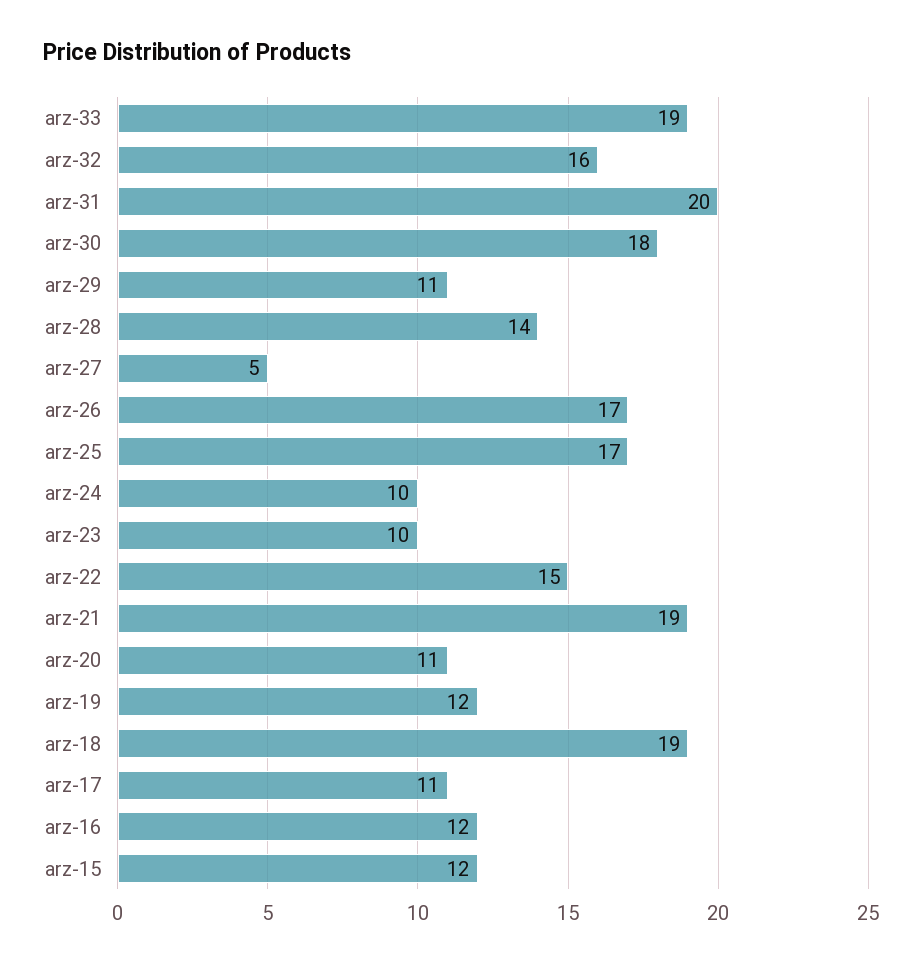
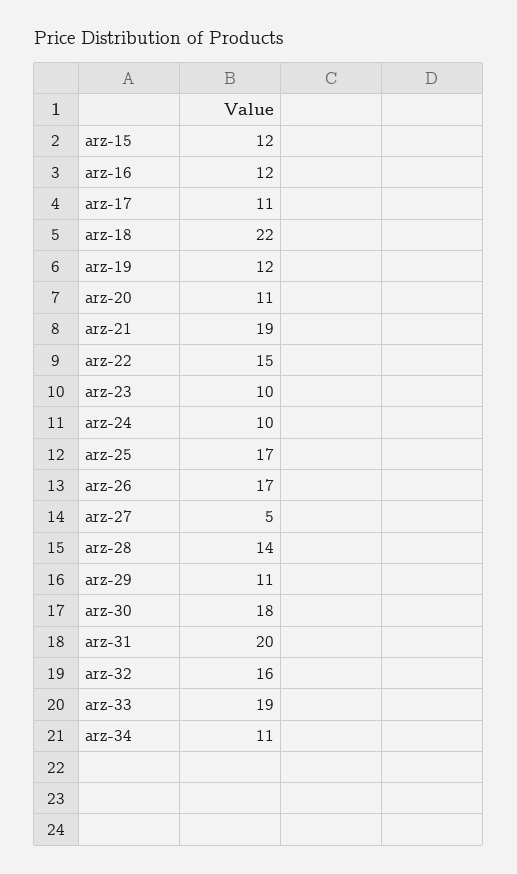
  {
    "arz-33": 19,
    "arz-32": 16,
    "arz-31": 20,
    "arz-30": 18,
    "arz-29": 11,
    "arz-28": 14,
    "arz-27": 5,
    "arz-26": 17,
    "arz-25": 17,
    "arz-24": 10,
    "arz-23": 10,
    "arz-22": 15,
    "arz-21": 19,
    "arz-20": 11,
    "arz-19": 12,
-   "arz-18": 19,
+   "arz-18": 22,
    "arz-17": 11,
    "arz-16": 12,
-   "arz-15": 12
+   "arz-15": 12,
+   "arz-34": 11
  }

